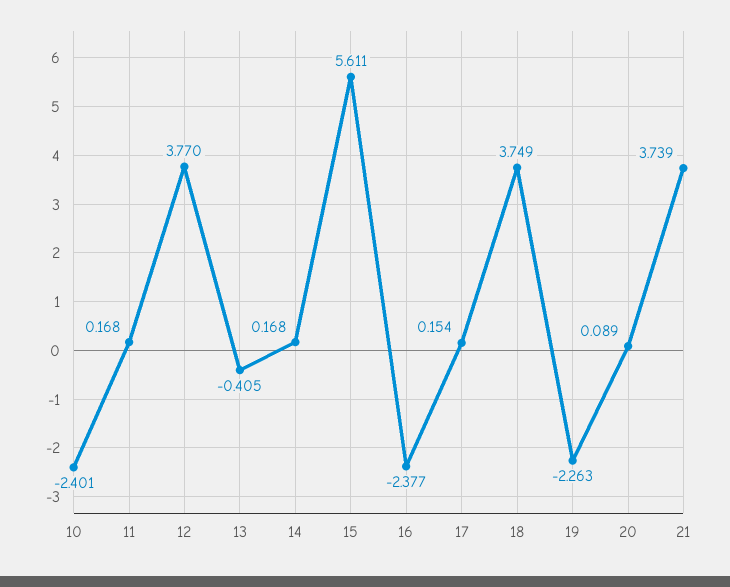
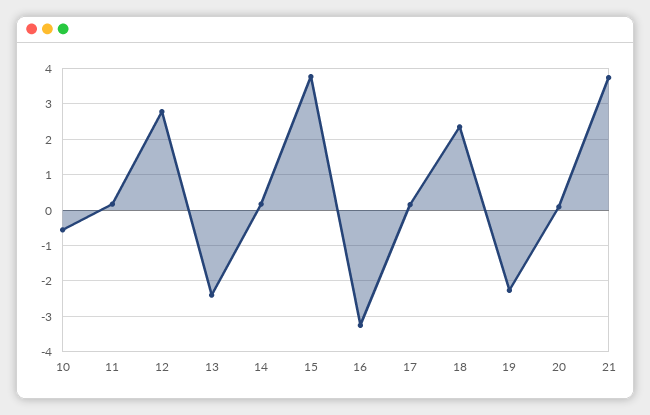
  {
-   "10": -2.401,
+   "10": -0.6,
    "11": 0.168,
-   "12": 3.77,
+   "12": 2.8,
-   "13": -0.405,
+   "13": -2.4,
    "14": 0.168,
-   "15": 5.611,
+   "15": 3.8,
-   "16": -2.377,
+   "16": -3.2,
    "17": 0.154,
-   "18": 3.749,
+   "18": 2.4,
    "19": -2.263,
    "20": 0.089,
    "21": 3.739
  }

